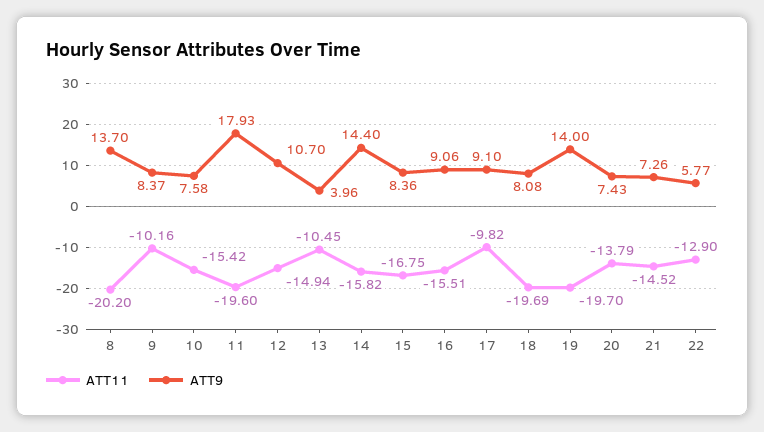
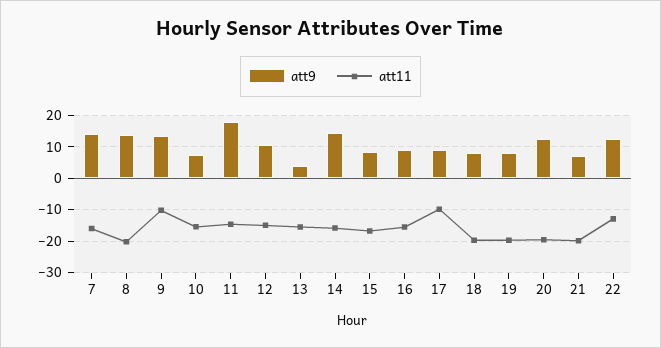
  {
    "ATT11": {
      "8": -20.2,
      "9": -10.16,
      "10": -15.42,
-     "11": -19.6,
+     "11": -14,
      "12": -14.94,
-     "13": -10.45,
+     "13": -16,
      "14": -15.82,
      "15": -16.75,
      "16": -15.51,
      "17": -9.82,
      "18": -19.69,
      "19": -19.7,
-     "20": -13.79,
+     "20": -20,
-     "21": -14.52,
+     "21": -20,
-     "22": -12.9
+     "22": -12.9,
+     "7": -16
    },
    "ATT9": {
      "8": 13.7,
-     "9": 8.37,
+     "9": 14,
      "10": 7.58,
      "11": 17.93,
      "12": 10.7,
      "13": 3.96,
      "14": 14.4,
      "15": 8.36,
      "16": 9.06,
      "17": 9.1,
      "18": 8.08,
-     "19": 14,
+     "19": 8,
-     "20": 7.43,
+     "20": 12,
      "21": 7.26,
-     "22": 5.77
+     "22": 12,
+     "7": 14
    }
  }

